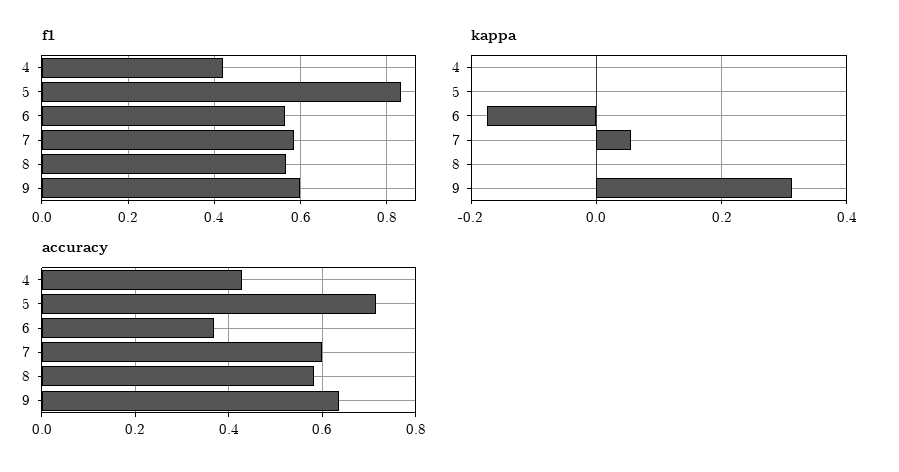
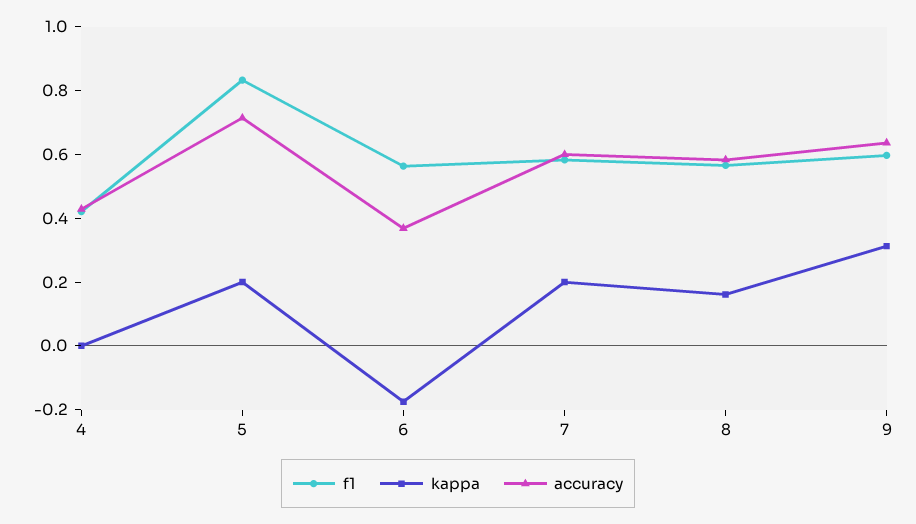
  {
    "f1": {
      "4": 0.42,
      "5": 0.84,
      "6": 0.56,
      "7": 0.58,
      "8": 0.56,
      "9": 0.6
    },
    "kappa": {
      "4": 0,
-     "5": 0,
+     "5": 0.2,
      "6": -0.18,
-     "7": 0.06,
+     "7": 0.2,
-     "8": 0,
+     "8": 0.15,
      "9": 0.32
    },
    "accuracy": {
      "4": 0.42,
      "5": 0.72,
      "6": 0.36,
      "7": 0.6,
      "8": 0.58,
      "9": 0.64
    }
  }

